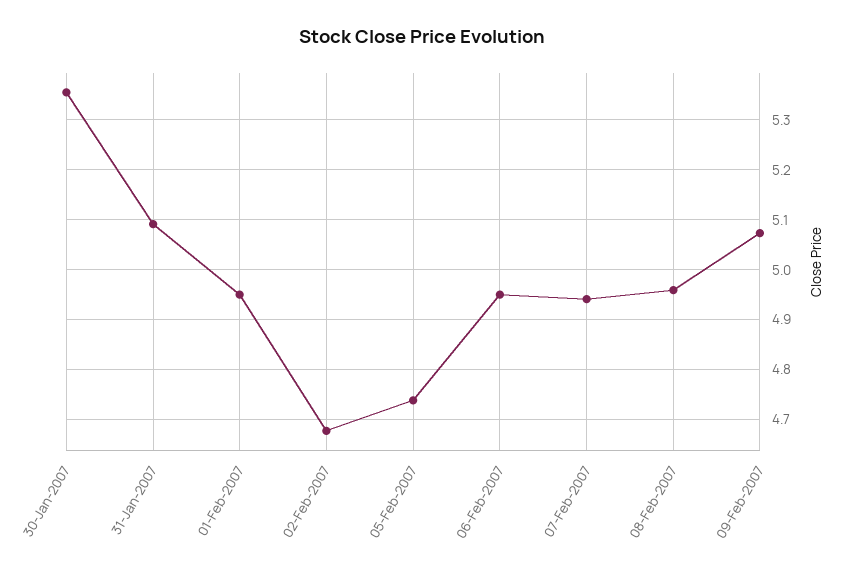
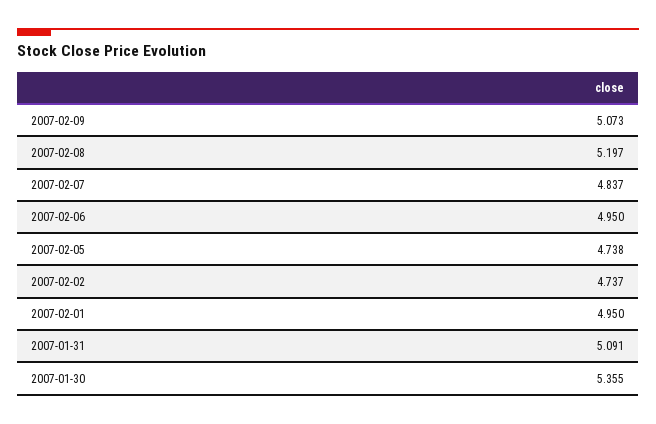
  {
    "30-Jan-2007": 5.355,
    "31-Jan-2007": 5.091,
    "01-Feb-2007": 4.95,
-   "02-Feb-2007": 4.68,
+   "02-Feb-2007": 4.737,
    "05-Feb-2007": 4.738,
    "06-Feb-2007": 4.95,
-   "07-Feb-2007": 4.94,
+   "07-Feb-2007": 4.837,
-   "08-Feb-2007": 4.96,
+   "08-Feb-2007": 5.197,
    "09-Feb-2007": 5.073
  }

